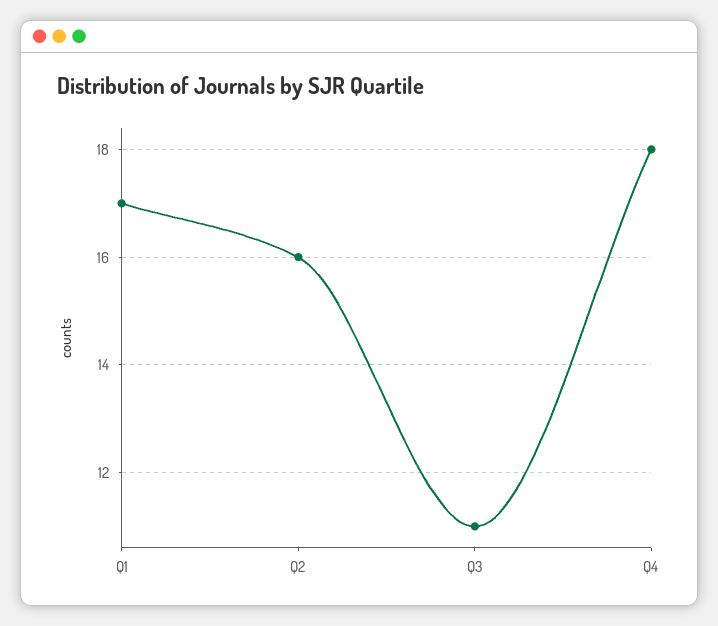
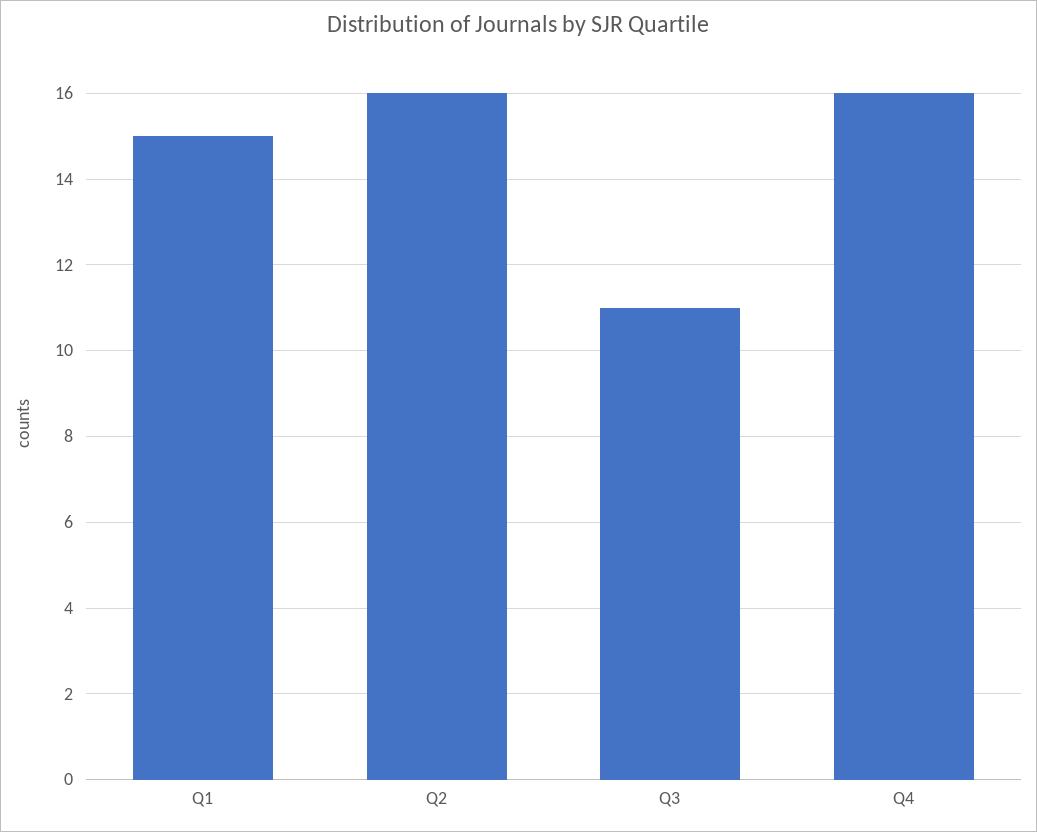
  {
-   "Q1": 17,
+   "Q1": 15,
    "Q2": 16,
    "Q3": 11,
-   "Q4": 18
+   "Q4": 16
  }

